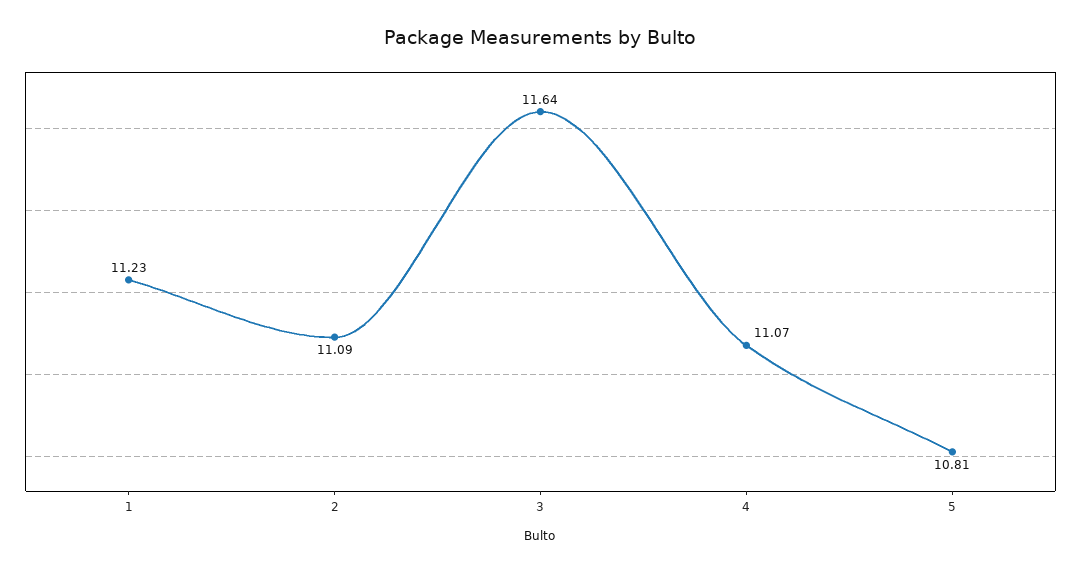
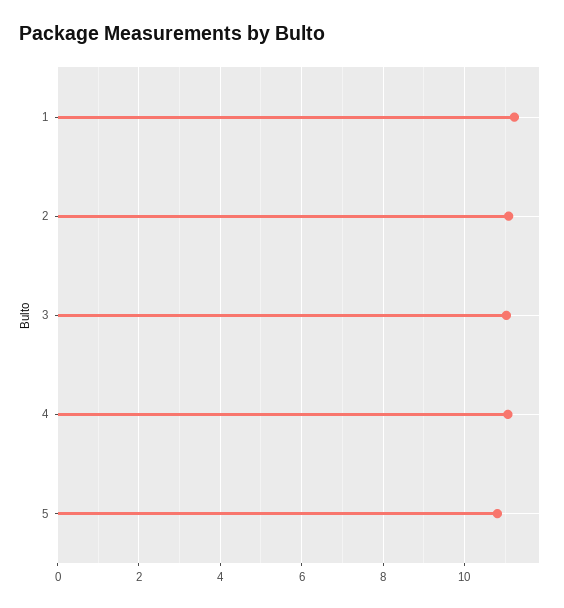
  {
    "1": 11.23,
    "2": 11.09,
-   "3": 11.64,
+   "3": 11,
    "4": 11.07,
    "5": 10.81
  }

